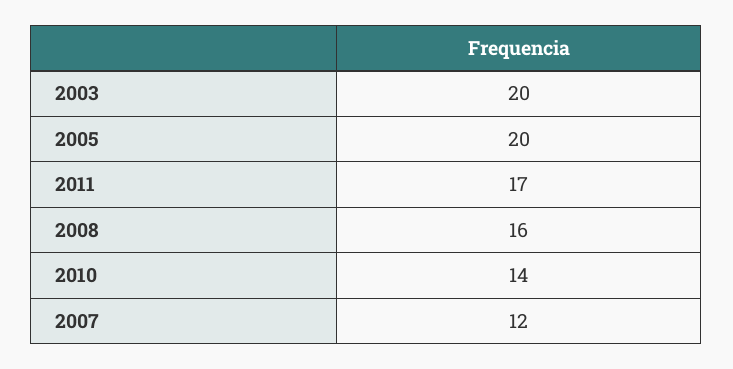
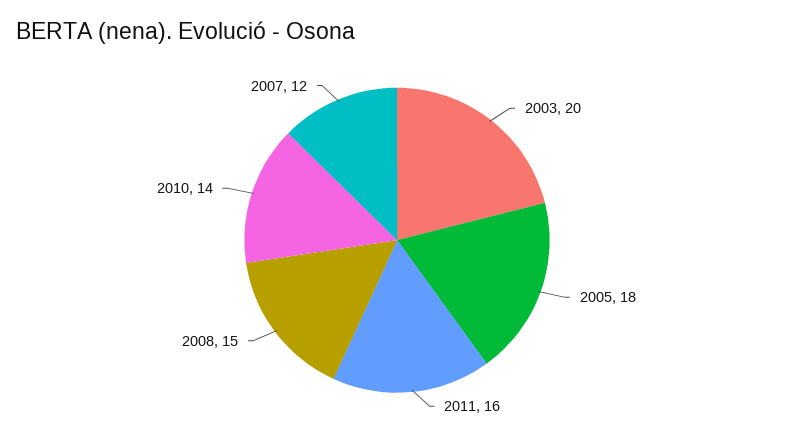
  {
    "2003": 20,
-   "2005": 20,
+   "2005": 18,
-   "2011": 17,
+   "2011": 16,
-   "2008": 16,
+   "2008": 15,
    "2010": 14,
    "2007": 12
  }

